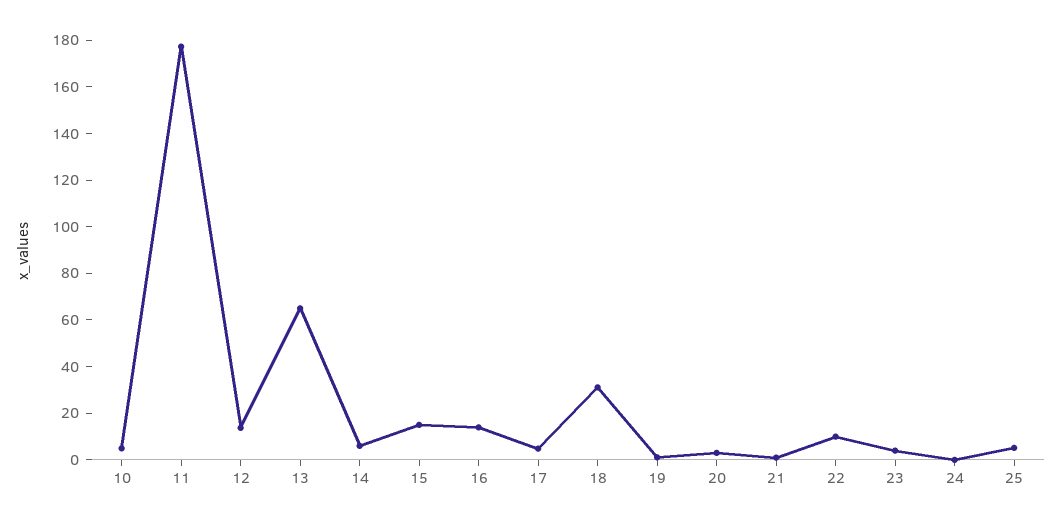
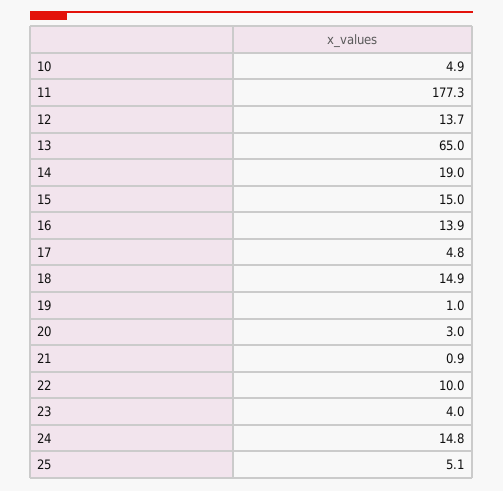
  {
    "10": 4.9,
    "11": 177.3,
    "12": 13.7,
    "13": 65,
-   "14": 5,
+   "14": 19,
    "15": 15,
    "16": 13.9,
    "17": 4.8,
-   "18": 30,
+   "18": 14.9,
    "19": 1,
    "20": 3,
    "21": 0.9,
    "22": 10,
    "23": 4,
-   "24": 0,
+   "24": 14.8,
    "25": 5.1
  }

